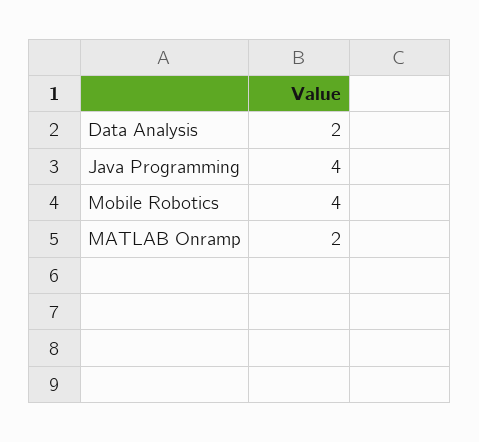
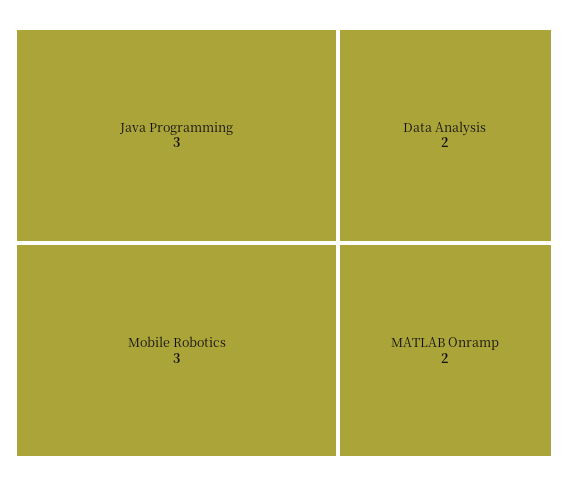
  {
    "Data Analysis": 2,
-   "Java Programming": 4,
+   "Java Programming": 3,
-   "Mobile Robotics": 4,
+   "Mobile Robotics": 3,
    "MATLAB Onramp": 2
  }

